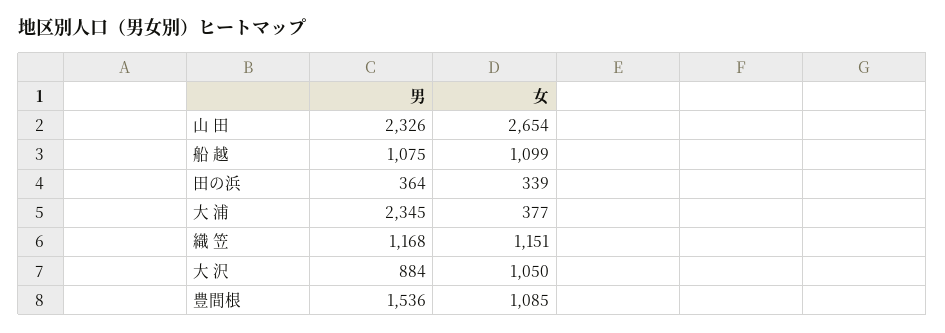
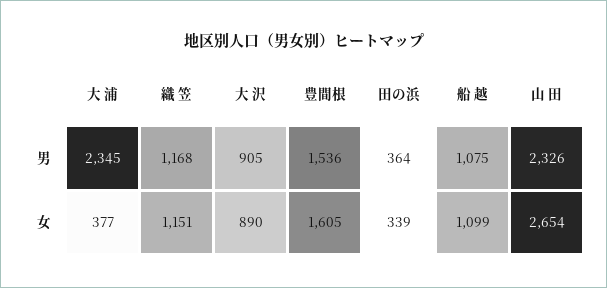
  {
    "男": {
      "山 田": 2326,
      "船 越": 1075,
      "田の浜": 364,
      "大 浦": 2345,
      "織 笠": 1168,
-     "大 沢": 884,
+     "大 沢": 905,
      "豊間根": 1536
    },
    "女": {
      "山 田": 2654,
      "船 越": 1099,
      "田の浜": 339,
      "大 浦": 377,
      "織 笠": 1151,
-     "大 沢": 1050,
+     "大 沢": 890,
-     "豊間根": 1085
+     "豊間根": 1605
    }
  }

